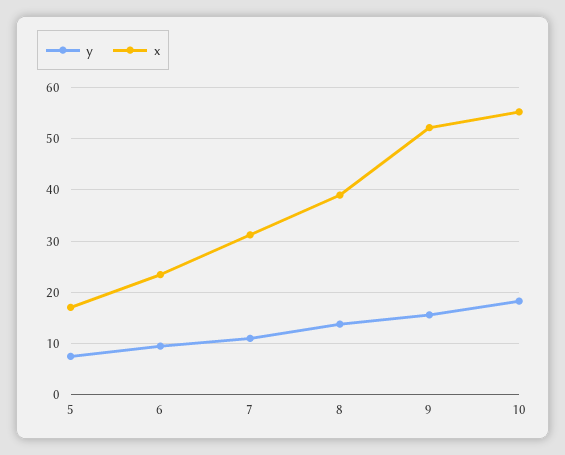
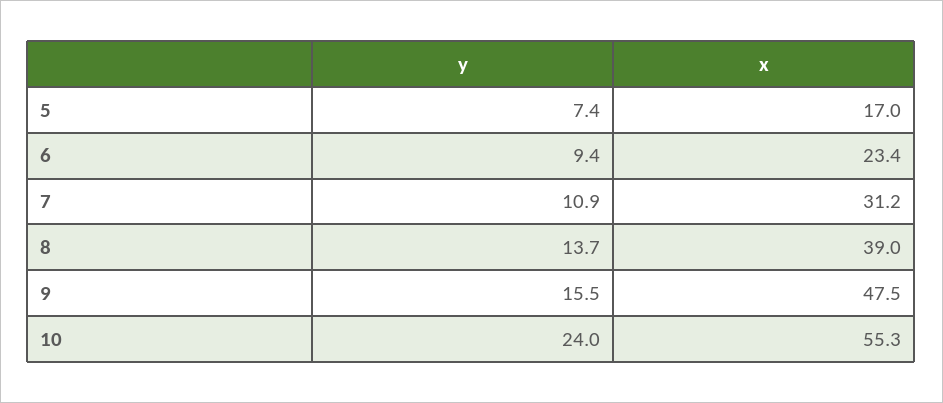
  {
    "y": {
      "5": 7.4,
      "6": 9.4,
      "7": 10.9,
      "8": 13.7,
      "9": 15.5,
-     "10": 18
+     "10": 24
    },
    "x": {
      "5": 17,
      "6": 23.4,
      "7": 31.2,
      "8": 39,
-     "9": 52,
+     "9": 47.5,
      "10": 55.3
    }
  }

